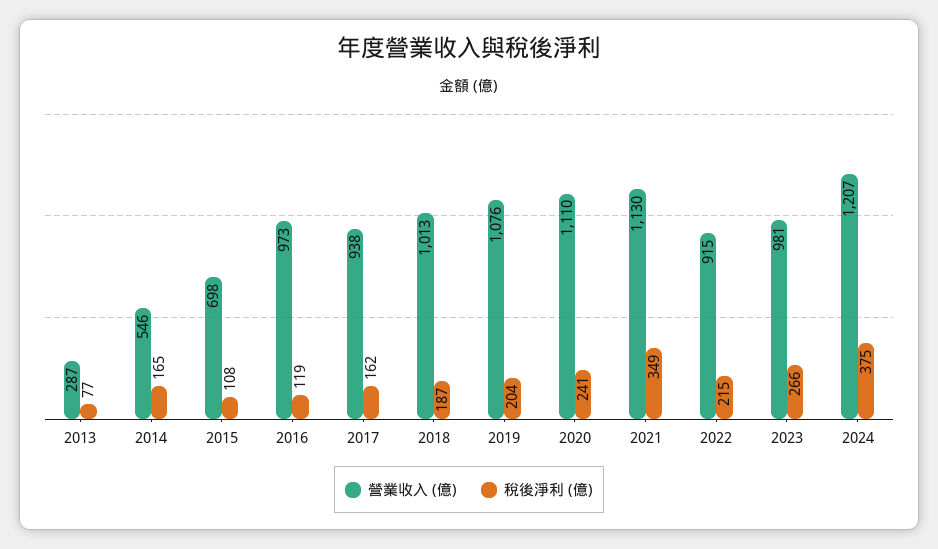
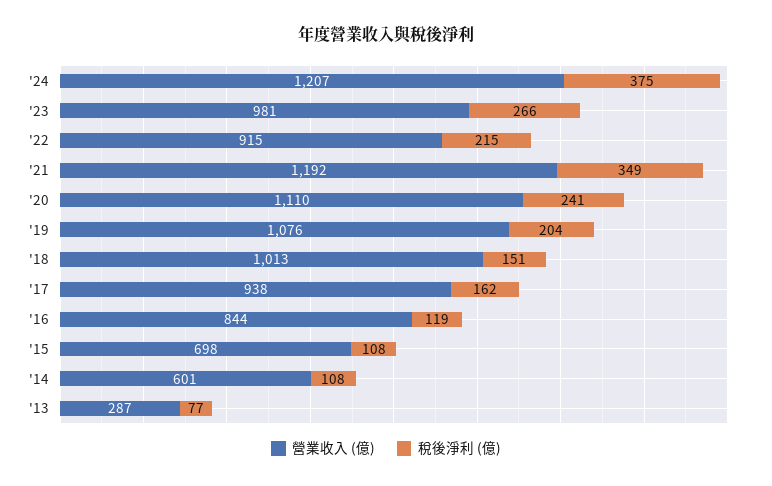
  {
    "營業收入 (億)": {
      "2013": 287,
-     "2014": 546,
+     "2014": 601,
      "2015": 698,
-     "2016": 973,
+     "2016": 844,
      "2017": 938,
      "2018": 1013,
      "2019": 1076,
      "2020": 1110,
-     "2021": 1130,
+     "2021": 1192,
      "2022": 915,
      "2023": 981,
      "2024": 1207
    },
    "稅後淨利 (億)": {
      "2013": 77,
-     "2014": 165,
+     "2014": 108,
      "2015": 108,
      "2016": 119,
      "2017": 162,
-     "2018": 187,
+     "2018": 151,
      "2019": 204,
      "2020": 241,
      "2021": 349,
      "2022": 215,
      "2023": 266,
      "2024": 375
    }
  }

